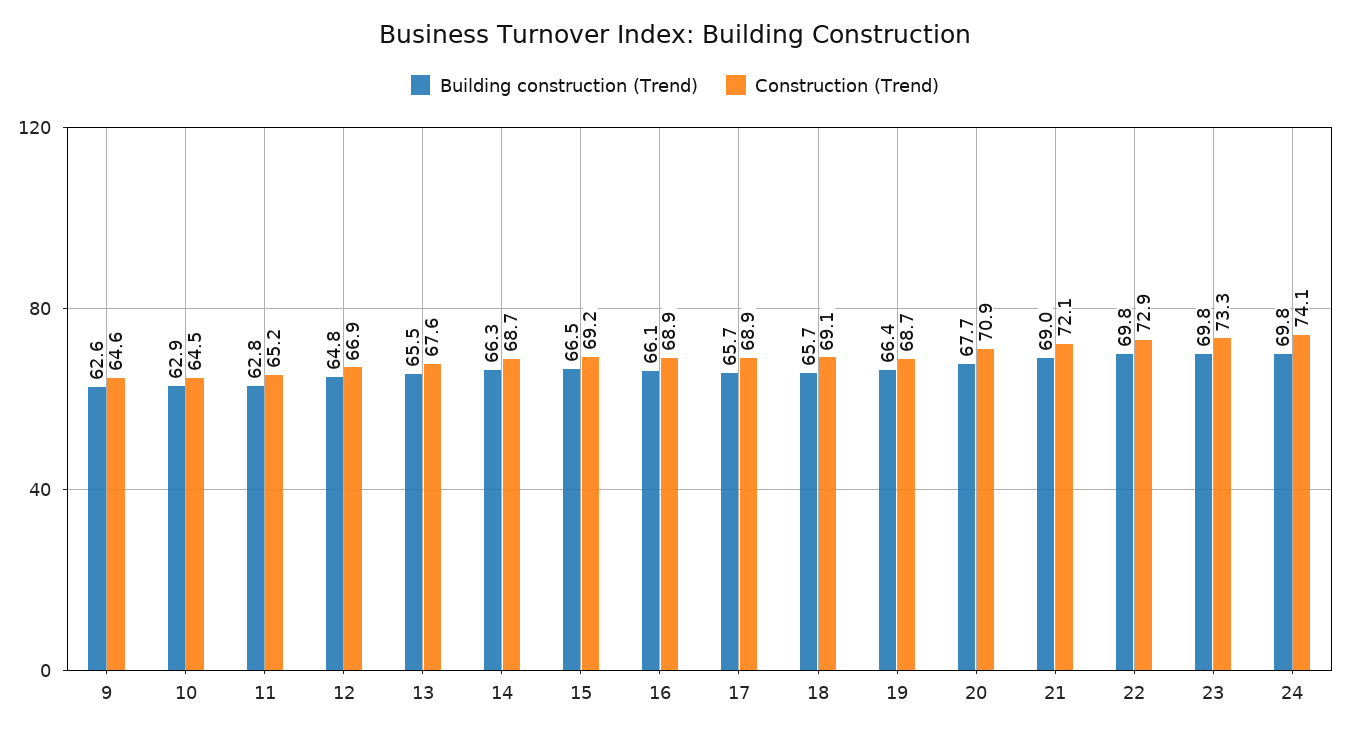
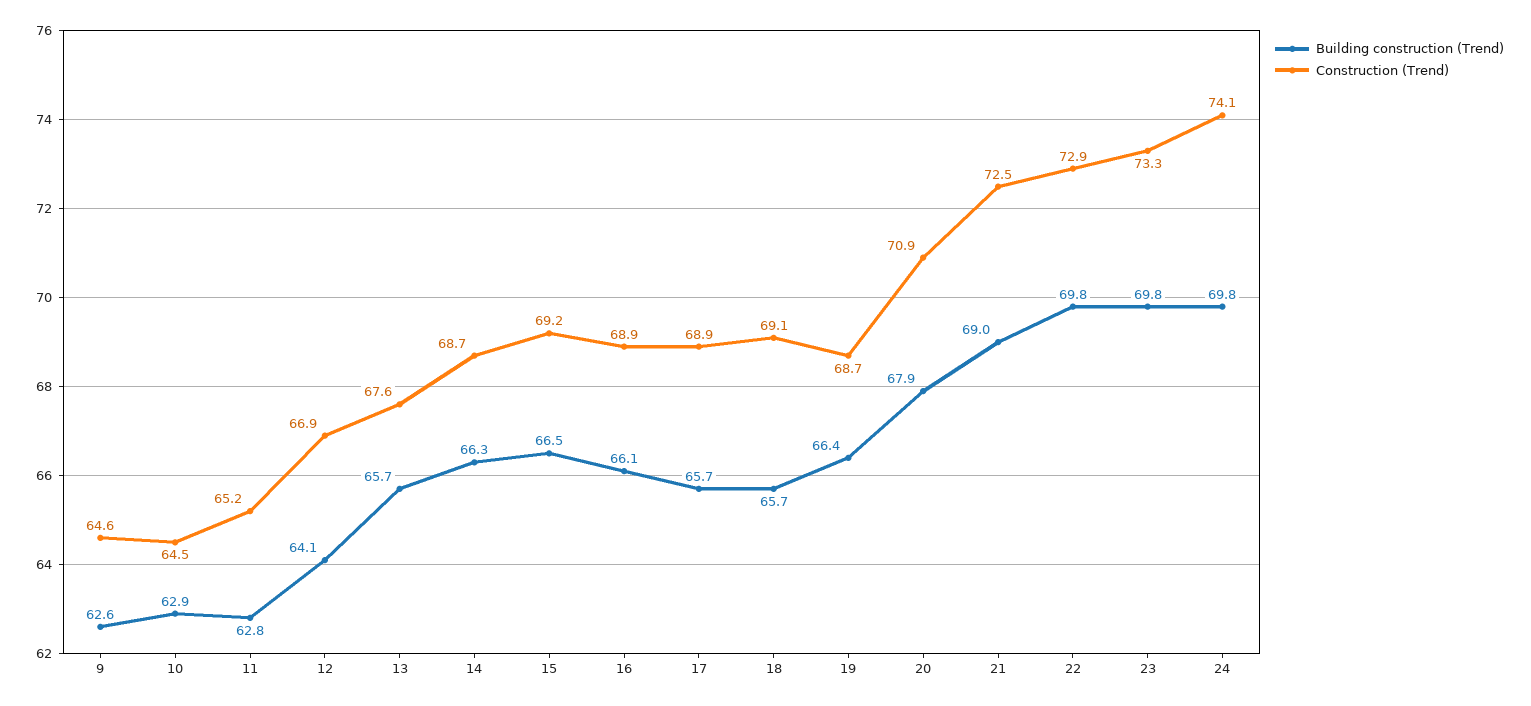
  {
    "Building construction (Trend)": {
      "9": 62.6,
      "10": 62.9,
      "11": 62.8,
-     "12": 64.8,
+     "12": 64.1,
-     "13": 65.5,
+     "13": 65.7,
      "14": 66.3,
      "15": 66.5,
      "16": 66.1,
      "17": 65.7,
      "18": 65.7,
      "19": 66.4,
-     "20": 67.7,
+     "20": 67.9,
      "21": 69,
      "22": 69.8,
      "23": 69.8,
      "24": 69.8
    },
    "Construction (Trend)": {
      "9": 64.6,
      "10": 64.5,
      "11": 65.2,
      "12": 66.9,
      "13": 67.6,
      "14": 68.7,
      "15": 69.2,
      "16": 68.9,
      "17": 68.9,
      "18": 69.1,
      "19": 68.7,
      "20": 70.9,
-     "21": 72.1,
+     "21": 72.5,
      "22": 72.9,
      "23": 73.3,
      "24": 74.1
    }
  }

